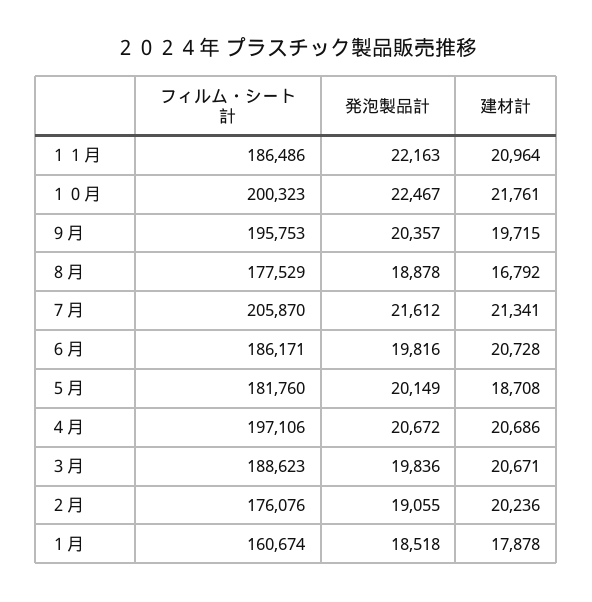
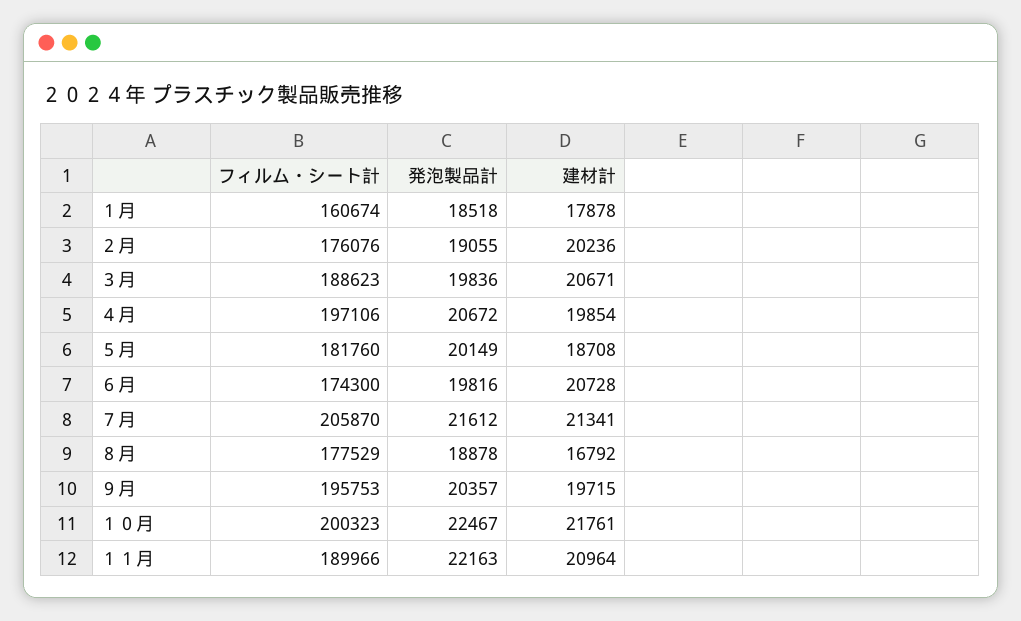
  {
    "フィルム・シート計": {
-     "１１月": 186486,
+     "１１月": 189966,
      "１０月": 200323,
      "９月": 195753,
      "８月": 177529,
      "７月": 205870,
-     "６月": 186171,
+     "６月": 174300,
      "５月": 181760,
      "４月": 197106,
      "３月": 188623,
      "２月": 176076,
      "１月": 160674
    },
    "発泡製品計": {
      "１１月": 22163,
      "１０月": 22467,
      "９月": 20357,
      "８月": 18878,
      "７月": 21612,
      "６月": 19816,
      "５月": 20149,
      "４月": 20672,
      "３月": 19836,
      "２月": 19055,
      "１月": 18518
    },
    "建材計": {
      "１１月": 20964,
      "１０月": 21761,
      "９月": 19715,
      "８月": 16792,
      "７月": 21341,
      "６月": 20728,
      "５月": 18708,
-     "４月": 20686,
+     "４月": 19854,
      "３月": 20671,
      "２月": 20236,
      "１月": 17878
    }
  }

